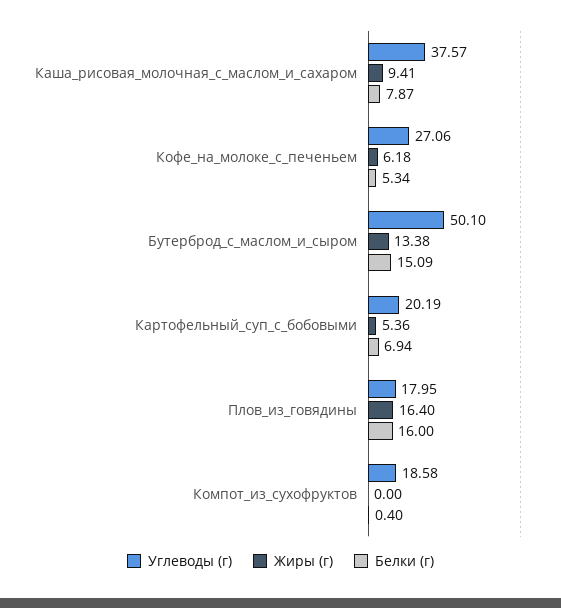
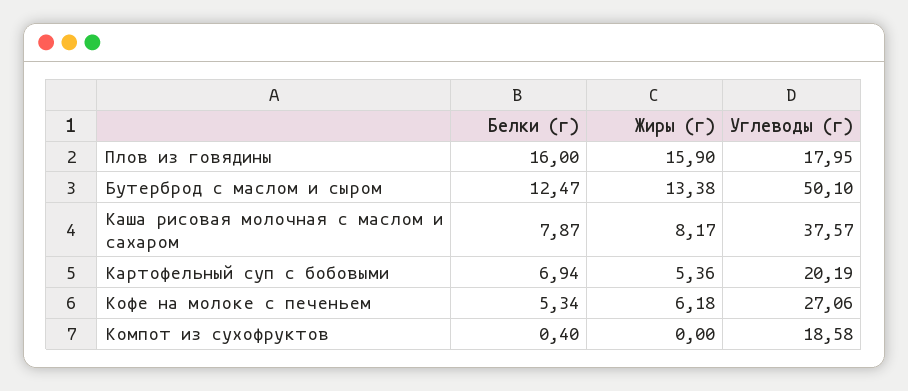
  {
    "Углеводы (г)": {
      "Каша_рисовая_молочная_с_маслом_и_сахаром": 37.57,
      "Кофе_на_молоке_с_печеньем": 27.06,
      "Бутерброд_с_маслом_и_сыром": 50.1,
      "Картофельный_суп_с_бобовыми": 20.19,
      "Плов_из_говядины": 17.95,
      "Компот_из_сухофруктов": 18.58
    },
    "Жиры (г)": {
-     "Каша_рисовая_молочная_с_маслом_и_сахаром": 9.41,
+     "Каша_рисовая_молочная_с_маслом_и_сахаром": 8.17,
      "Кофе_на_молоке_с_печеньем": 6.18,
      "Бутерброд_с_маслом_и_сыром": 13.38,
      "Картофельный_суп_с_бобовыми": 5.36,
-     "Плов_из_говядины": 16.4,
+     "Плов_из_говядины": 15.9,
      "Компот_из_сухофруктов": 0
    },
    "Белки (г)": {
      "Каша_рисовая_молочная_с_маслом_и_сахаром": 7.87,
      "Кофе_на_молоке_с_печеньем": 5.34,
-     "Бутерброд_с_маслом_и_сыром": 15.09,
+     "Бутерброд_с_маслом_и_сыром": 12.47,
      "Картофельный_суп_с_бобовыми": 6.94,
      "Плов_из_говядины": 16,
      "Компот_из_сухофруктов": 0.4
    }
  }

